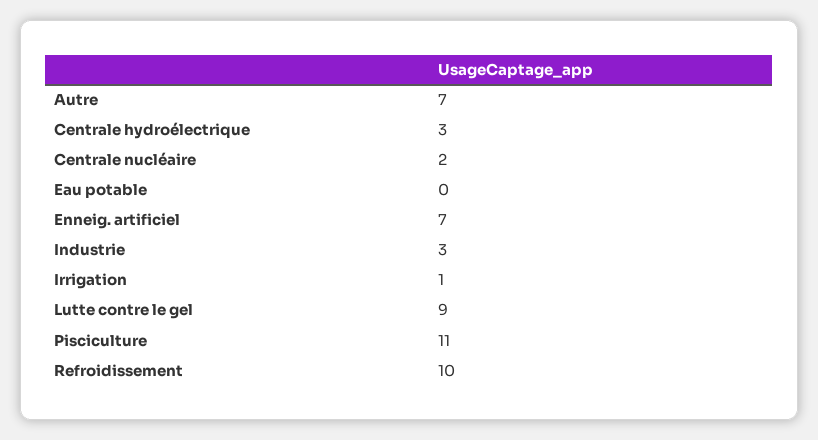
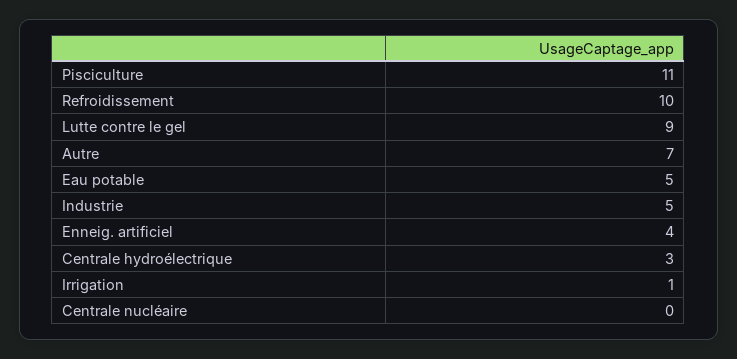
  {
    "Autre": 7,
    "Centrale hydroélectrique": 3,
-   "Centrale nucléaire": 2,
+   "Centrale nucléaire": 0,
-   "Eau potable": 0,
+   "Eau potable": 5,
-   "Enneig. artificiel": 7,
+   "Enneig. artificiel": 4,
-   "Industrie": 3,
+   "Industrie": 5,
    "Irrigation": 1,
    "Lutte contre le gel": 9,
    "Pisciculture": 11,
    "Refroidissement": 10
  }

